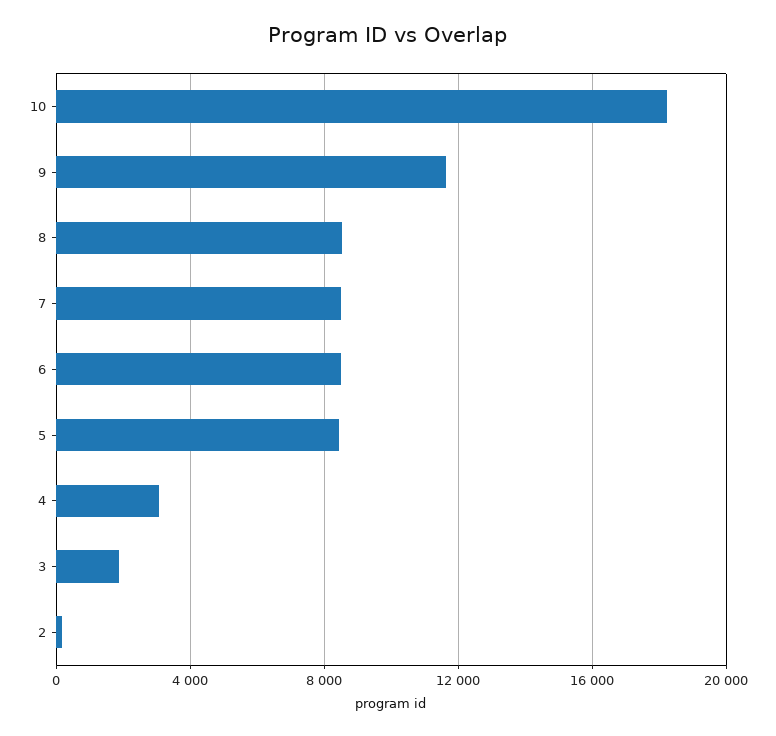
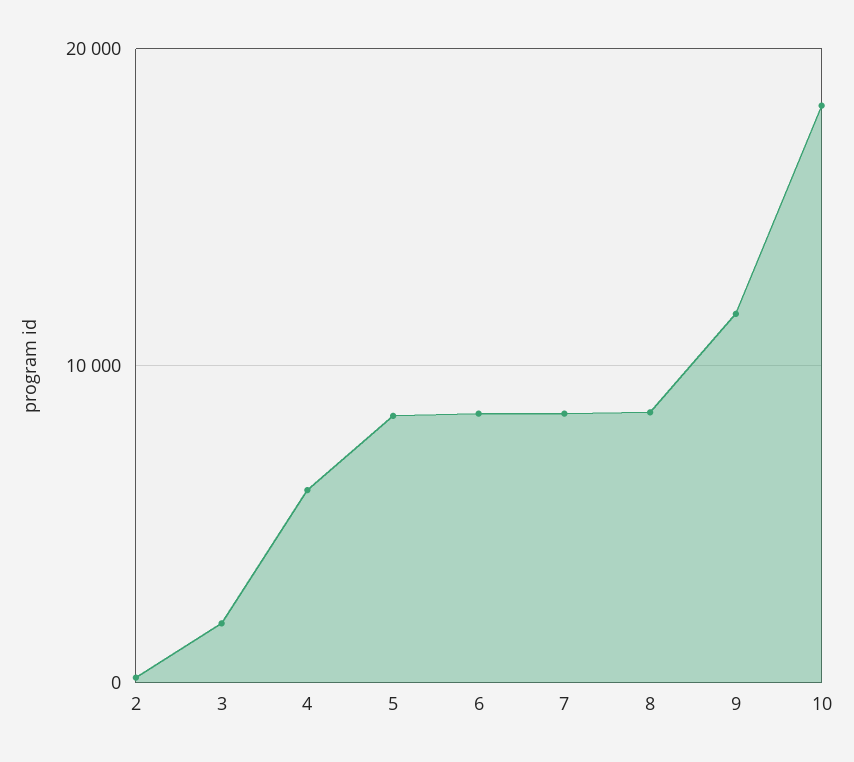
  {
    "10": 18000,
    "9": 11500,
    "8": 8500,
    "7": 8500,
    "6": 8500,
    "5": 8500,
-   "4": 3000,
+   "4": 6000,
    "3": 2000,
    "2": 0
  }

